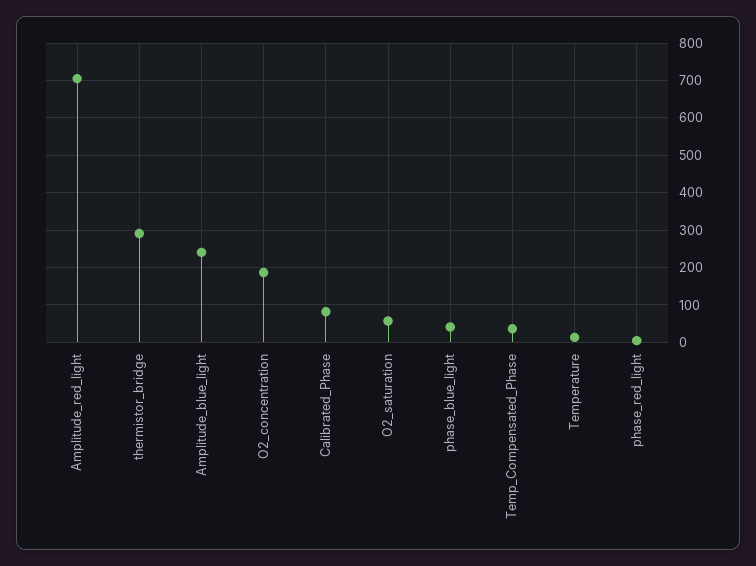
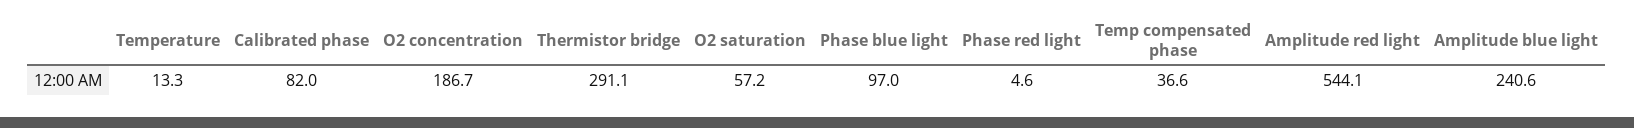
  {
-   "Amplitude_red_light": 700,
+   "Amplitude_red_light": 544.1,
    "thermistor_bridge": 291.1,
    "Amplitude_blue_light": 240.6,
    "O2_concentration": 186.7,
    "Calibrated_Phase": 82,
    "O2_saturation": 57.2,
-   "phase_blue_light": 40,
+   "phase_blue_light": 97,
    "Temp_Compensated_Phase": 36.6,
    "Temperature": 13.3,
    "phase_red_light": 4.6
  }

